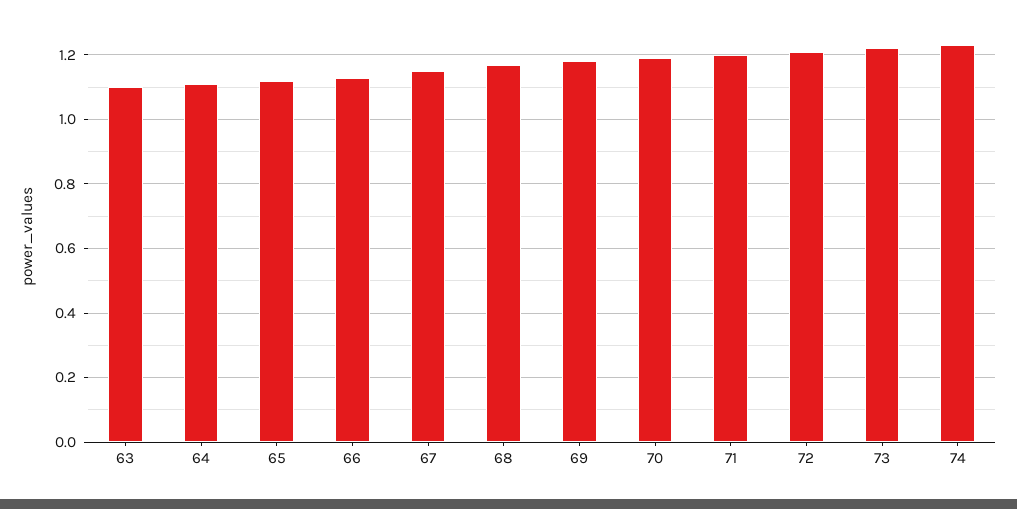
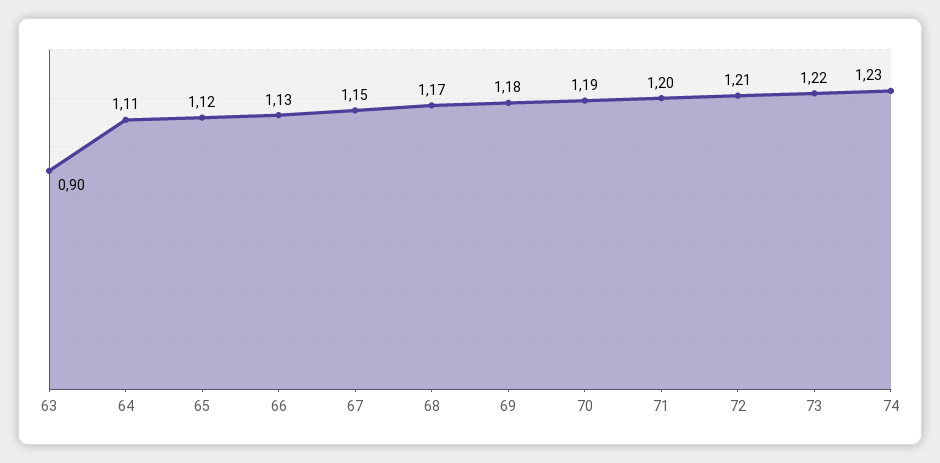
  {
-   "63": 1.1,
+   "63": 0.9,
    "64": 1.11,
    "65": 1.12,
    "66": 1.13,
    "67": 1.15,
    "68": 1.17,
    "69": 1.18,
    "70": 1.19,
    "71": 1.2,
    "72": 1.21,
    "73": 1.22,
    "74": 1.23
  }

